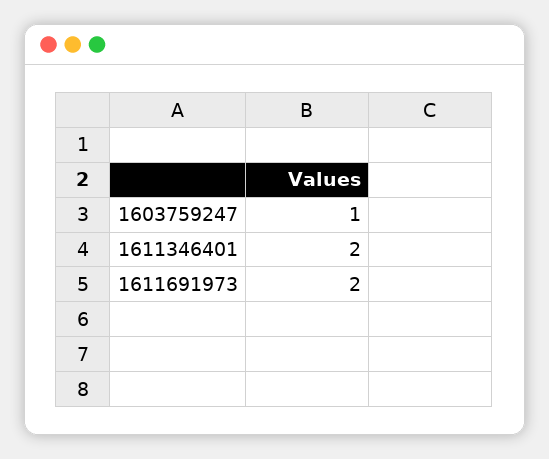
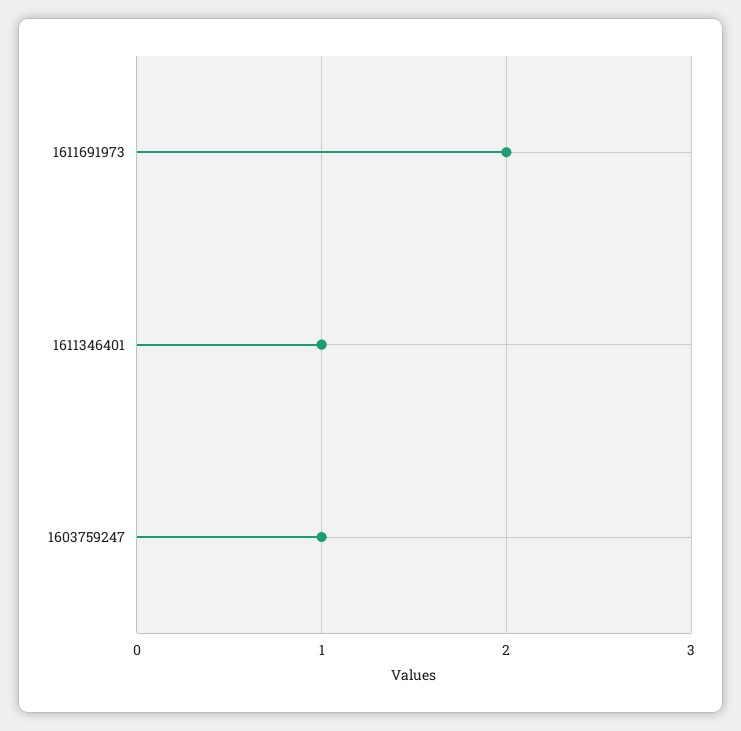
  {
    "1603759247": 1,
-   "1611346401": 2,
+   "1611346401": 1,
    "1611691973": 2
  }

